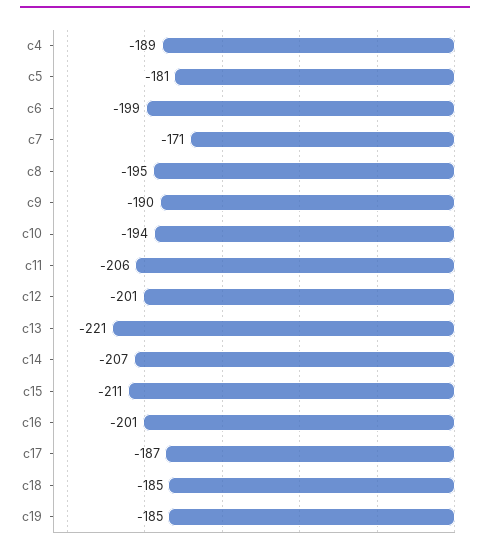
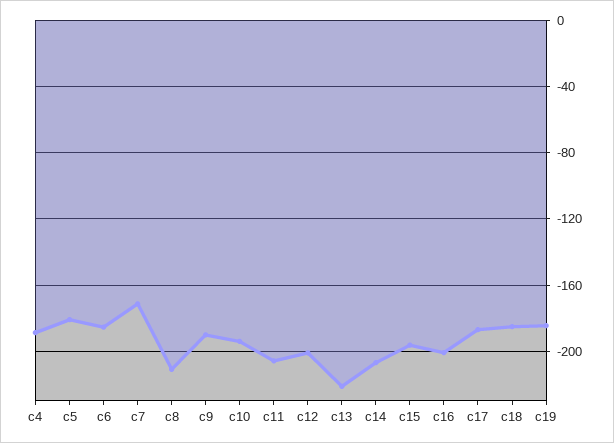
  {
    "c4": -189,
    "c5": -181,
-   "c6": -199,
+   "c6": -185,
    "c7": -171,
-   "c8": -195,
+   "c8": -210,
    "c9": -190,
    "c10": -194,
    "c11": -206,
    "c12": -201,
    "c13": -221,
    "c14": -207,
-   "c15": -211,
+   "c15": -195,
    "c16": -201,
    "c17": -187,
    "c18": -185,
    "c19": -185
  }

